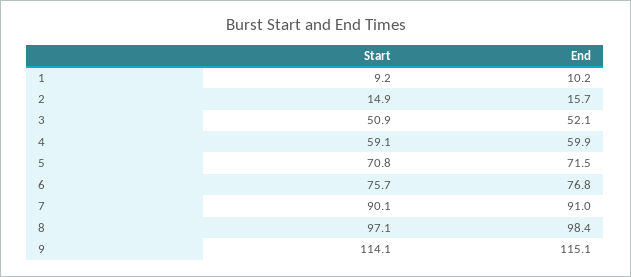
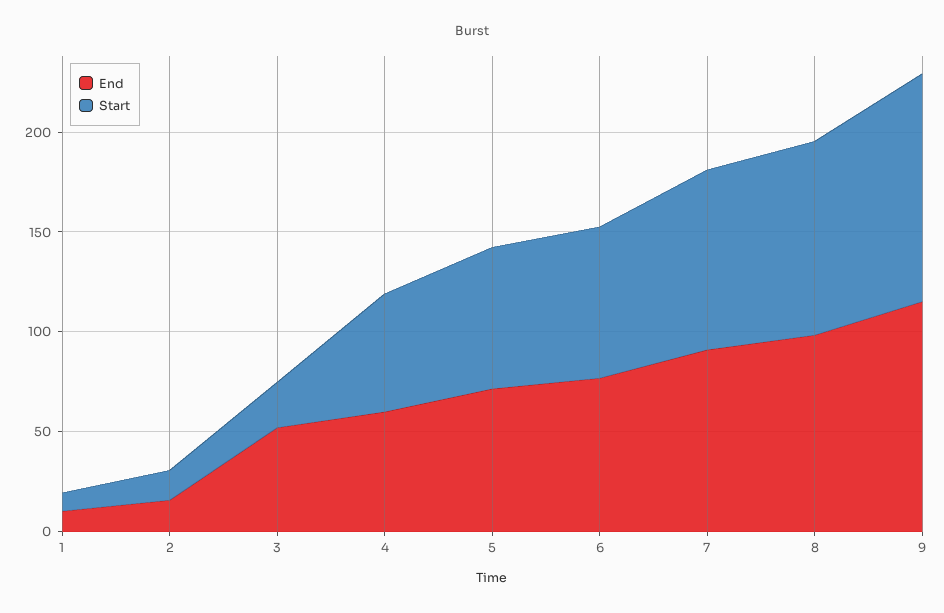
  {
    "Start": {
      "1": 9.2,
      "2": 14.9,
-     "3": 50.9,
+     "3": 20,
      "4": 59.1,
      "5": 70.8,
      "6": 75.7,
      "7": 90.1,
      "8": 97.1,
      "9": 114.1
    },
    "End": {
      "1": 10.2,
      "2": 15.7,
      "3": 52.1,
      "4": 59.9,
      "5": 71.5,
      "6": 76.8,
      "7": 91,
      "8": 98.4,
      "9": 115.1
    }
  }

